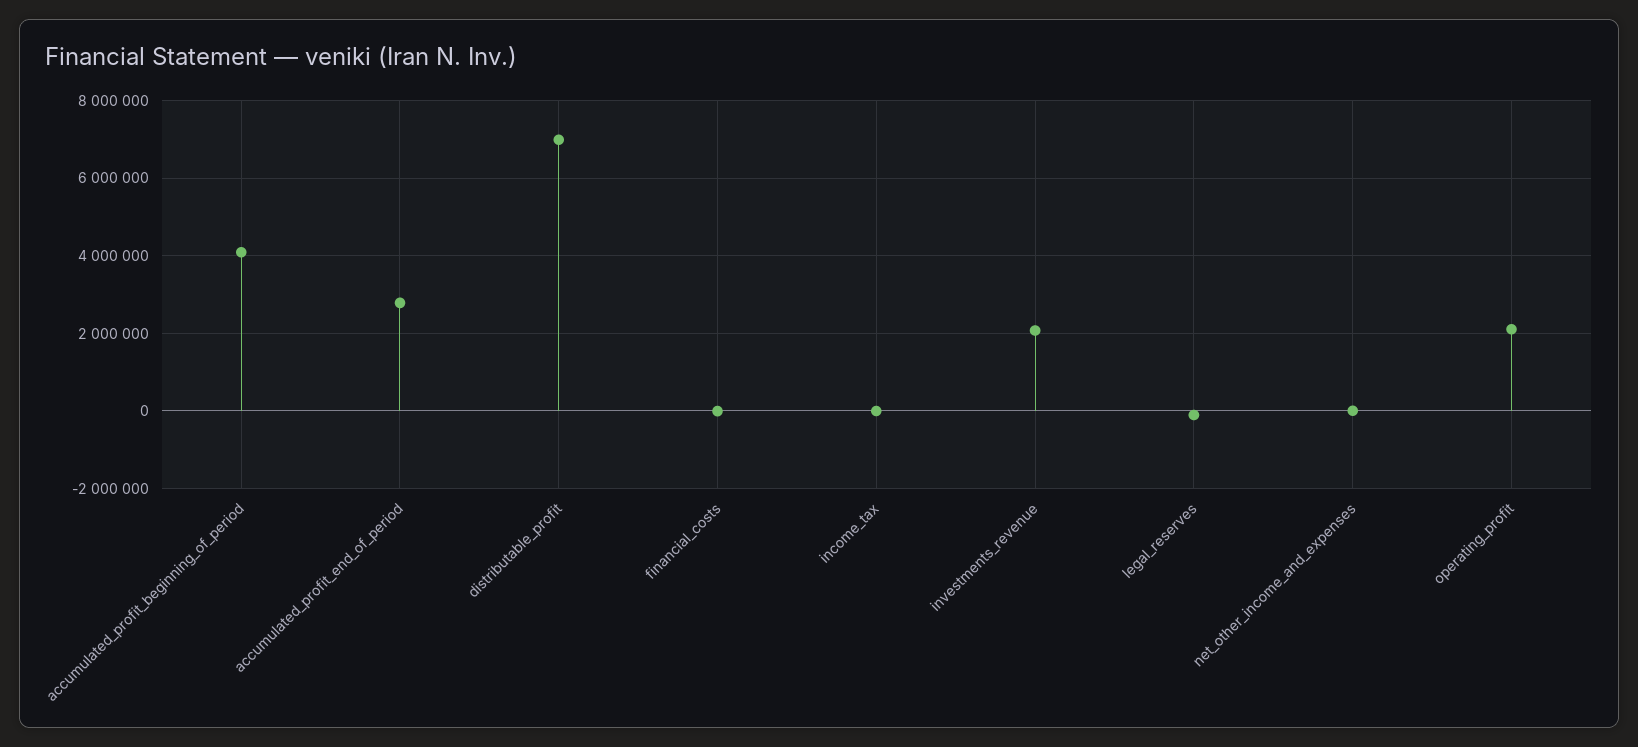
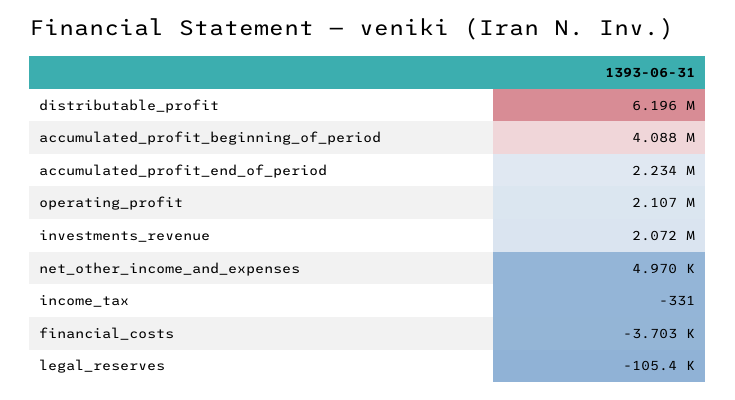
  {
    "accumulated_profit_beginning_of_period": 4088000,
-   "accumulated_profit_end_of_period": 2800000,
+   "accumulated_profit_end_of_period": 2234000,
-   "distributable_profit": 7000000,
+   "distributable_profit": 6196000,
    "financial_costs": -3703,
    "income_tax": -331,
    "investments_revenue": 2072000,
    "legal_reserves": -105400,
    "net_other_income_and_expenses": 4970,
    "operating_profit": 2107000
  }

